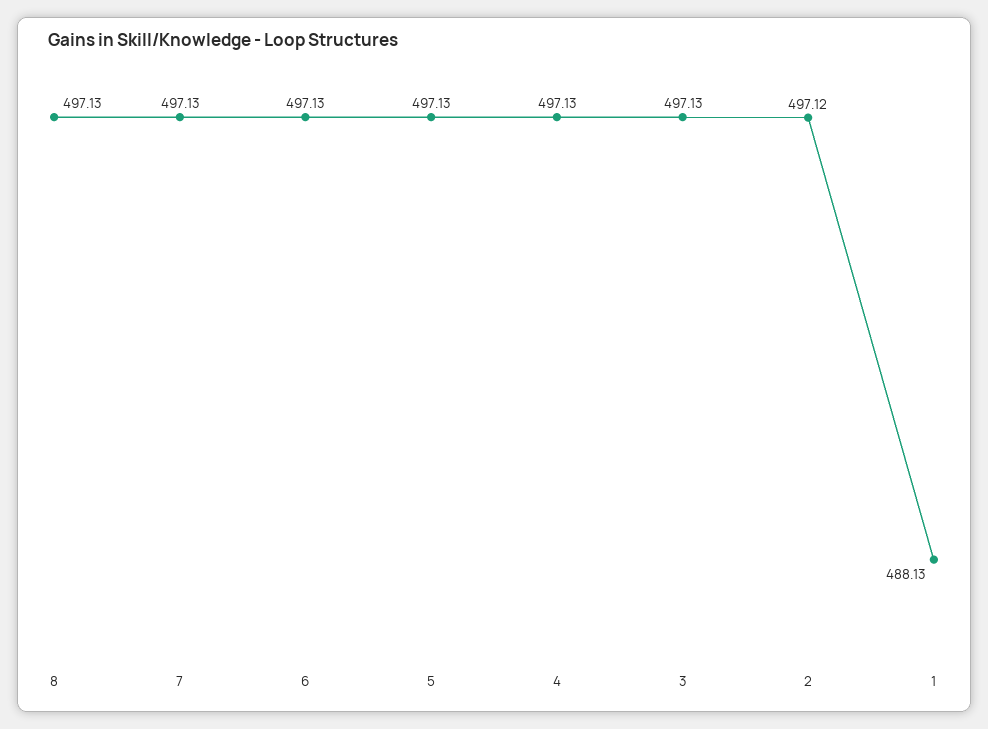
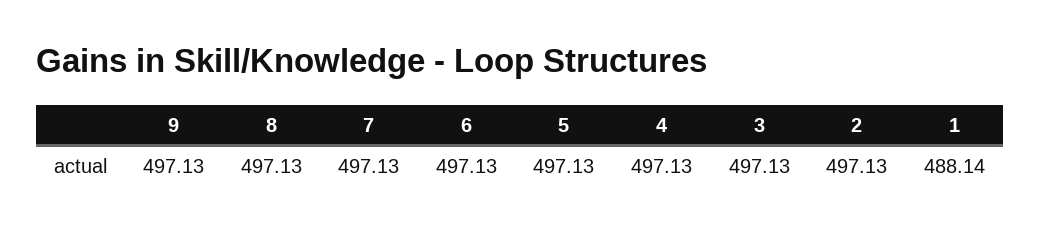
  {
    "8": 497.13,
    "7": 497.13,
    "6": 497.13,
    "5": 497.13,
    "4": 497.13,
    "3": 497.13,
-   "2": 497.12,
+   "2": 497.13,
-   "1": 488.13
+   "1": 488.14,
+   "9": 497.13
  }

